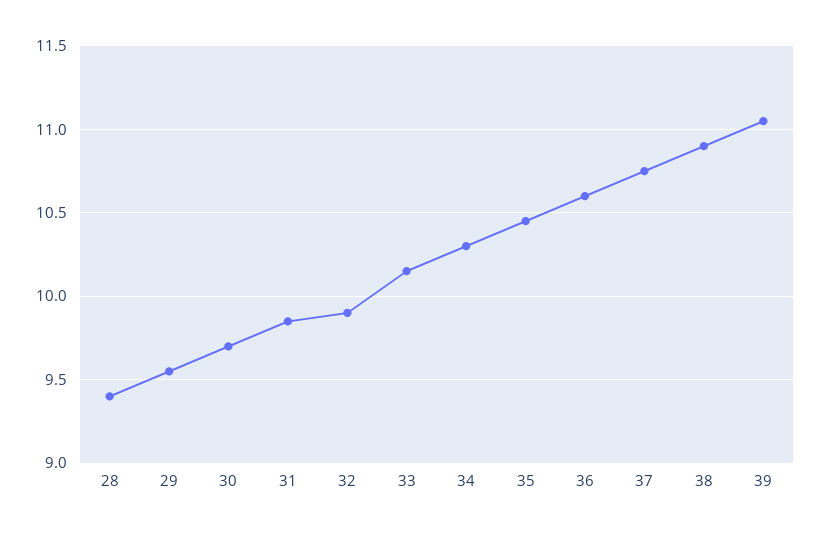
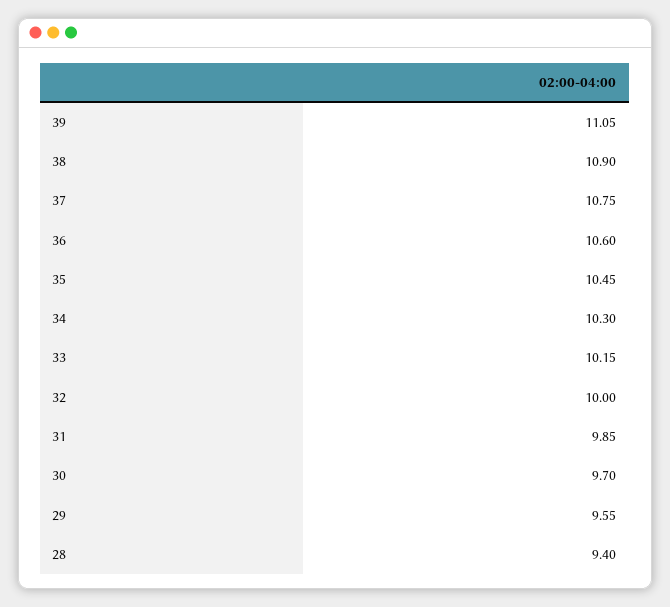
  {
    "28": 9.4,
    "29": 9.55,
    "30": 9.7,
    "31": 9.85,
-   "32": 9.9,
+   "32": 10,
    "33": 10.15,
    "34": 10.3,
    "35": 10.45,
    "36": 10.6,
    "37": 10.75,
    "38": 10.9,
    "39": 11.05
  }

